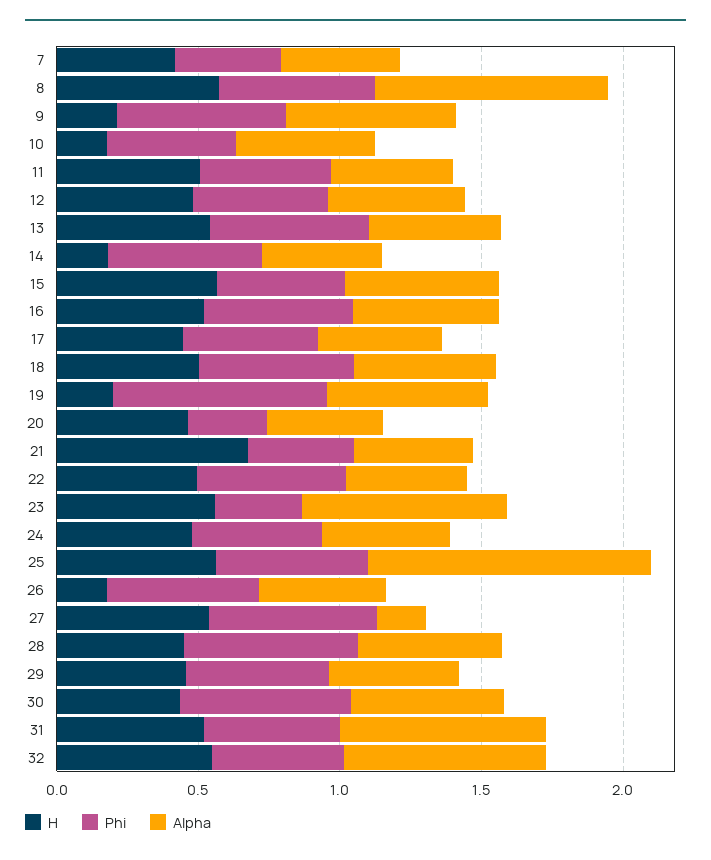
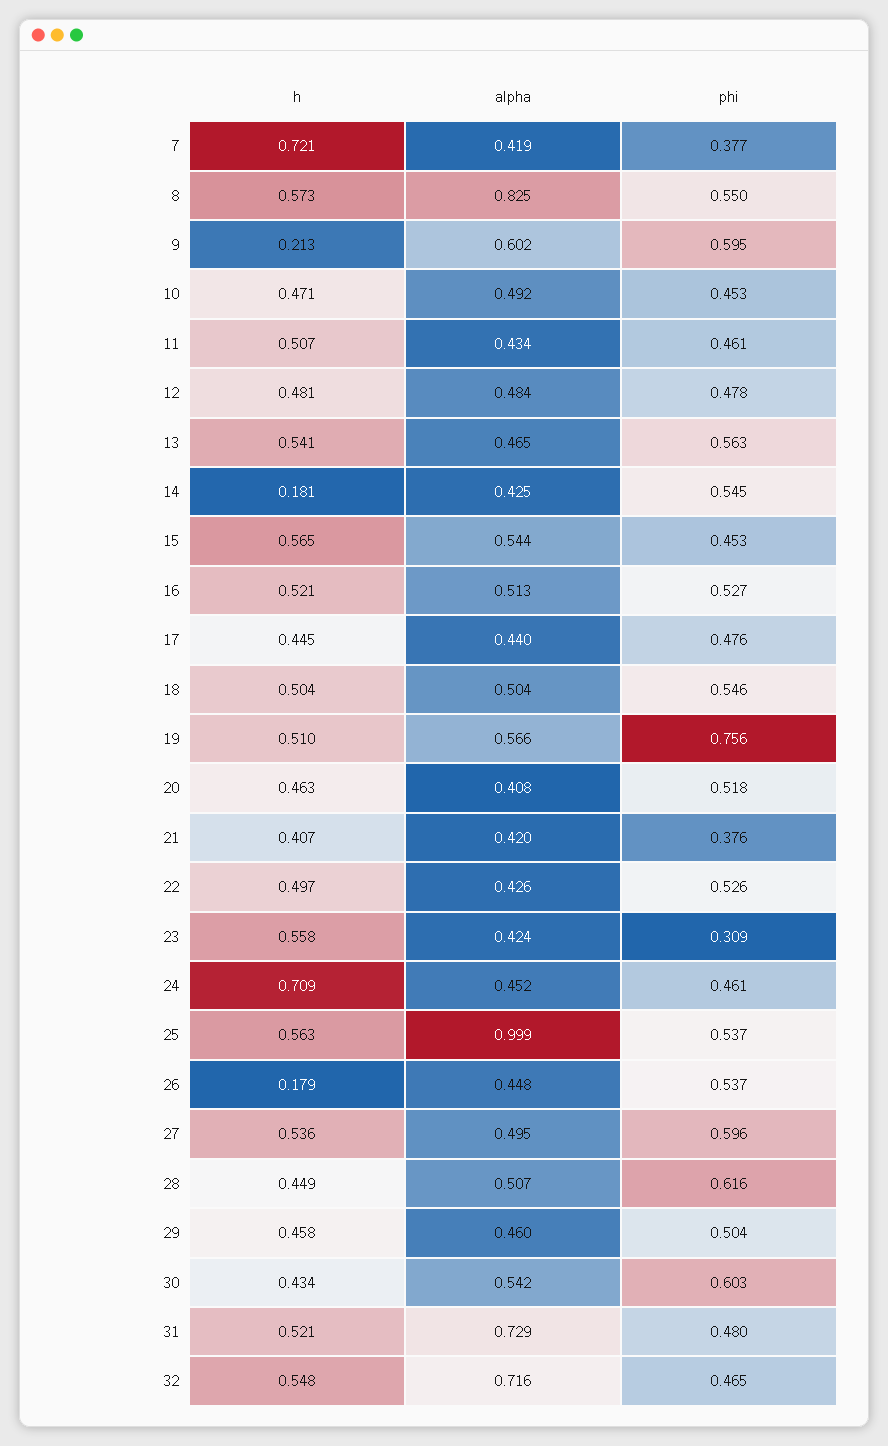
  {
    "H": {
-     "7": 0.4,
+     "7": 0.721,
      "8": 0.573,
      "9": 0.213,
-     "10": 0.2,
+     "10": 0.471,
      "11": 0.507,
      "12": 0.481,
      "13": 0.541,
      "14": 0.181,
      "15": 0.565,
      "16": 0.521,
      "17": 0.445,
      "18": 0.504,
-     "19": 0.2,
+     "19": 0.51,
      "20": 0.463,
-     "21": 0.7,
+     "21": 0.407,
      "22": 0.497,
      "23": 0.558,
-     "24": 0.5,
+     "24": 0.709,
      "25": 0.563,
      "26": 0.179,
      "27": 0.536,
      "28": 0.449,
      "29": 0.458,
      "30": 0.434,
      "31": 0.521,
      "32": 0.548
    },
    "Phi": {
      "7": 0.377,
      "8": 0.55,
      "9": 0.595,
      "10": 0.453,
      "11": 0.461,
      "12": 0.478,
      "13": 0.563,
      "14": 0.545,
      "15": 0.453,
      "16": 0.527,
      "17": 0.476,
      "18": 0.546,
      "19": 0.756,
-     "20": 0.3,
+     "20": 0.518,
      "21": 0.376,
      "22": 0.526,
      "23": 0.309,
      "24": 0.461,
      "25": 0.537,
      "26": 0.537,
      "27": 0.596,
      "28": 0.616,
      "29": 0.504,
      "30": 0.603,
      "31": 0.48,
      "32": 0.465
    },
    "Alpha": {
      "7": 0.419,
      "8": 0.825,
      "9": 0.602,
      "10": 0.492,
      "11": 0.434,
      "12": 0.484,
      "13": 0.465,
      "14": 0.425,
      "15": 0.544,
      "16": 0.513,
      "17": 0.44,
      "18": 0.504,
      "19": 0.566,
      "20": 0.408,
      "21": 0.42,
      "22": 0.426,
-     "23": 0.7,
+     "23": 0.424,
      "24": 0.452,
      "25": 0.999,
      "26": 0.448,
-     "27": 0.2,
+     "27": 0.495,
      "28": 0.507,
      "29": 0.46,
      "30": 0.542,
      "31": 0.729,
      "32": 0.716
    }
  }

